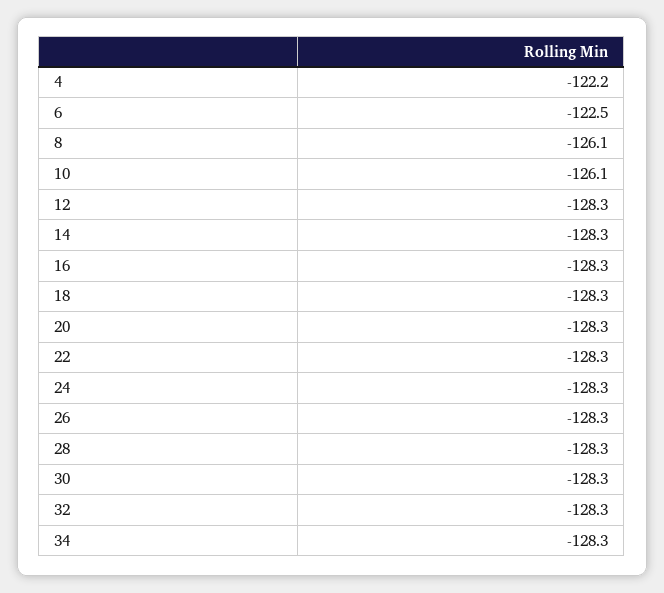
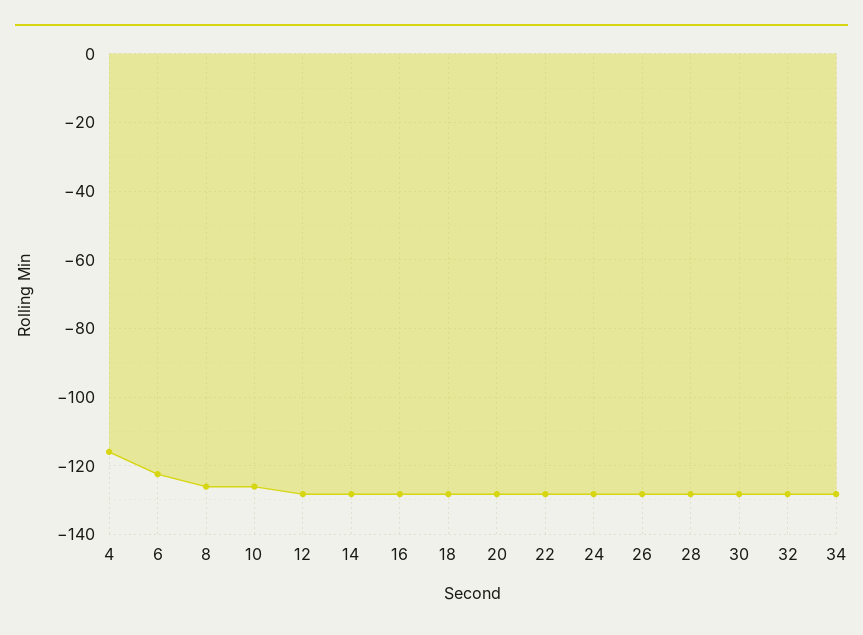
  {
-   "4": -122.2,
+   "4": -116,
    "6": -122.5,
    "8": -126.1,
    "10": -126.1,
    "12": -128.3,
    "14": -128.3,
    "16": -128.3,
    "18": -128.3,
    "20": -128.3,
    "22": -128.3,
    "24": -128.3,
    "26": -128.3,
    "28": -128.3,
    "30": -128.3,
    "32": -128.3,
    "34": -128.3
  }

